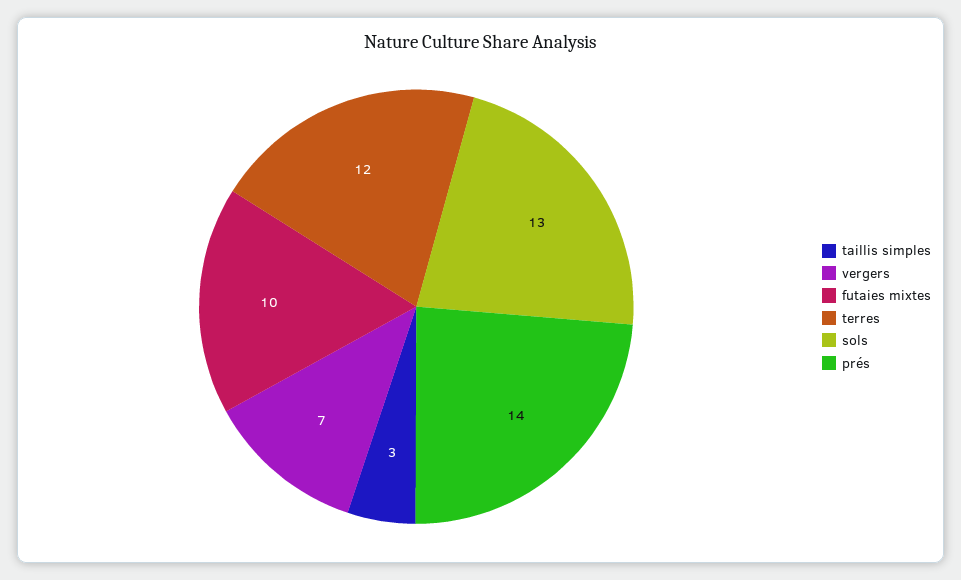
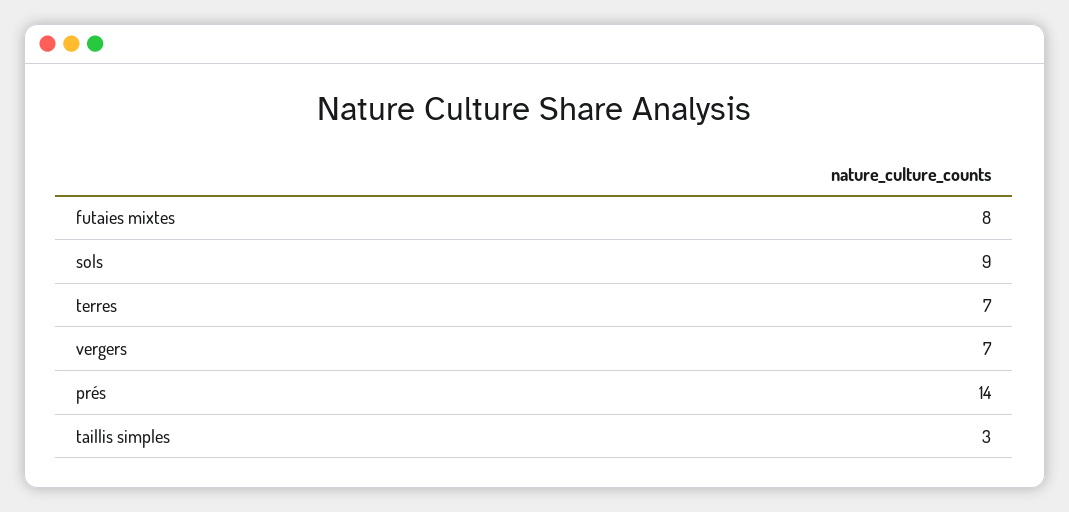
  {
    "taillis simples": 3,
    "vergers": 7,
-   "futaies mixtes": 10,
+   "futaies mixtes": 8,
-   "terres": 12,
+   "terres": 7,
-   "sols": 13,
+   "sols": 9,
    "prés": 14
  }

